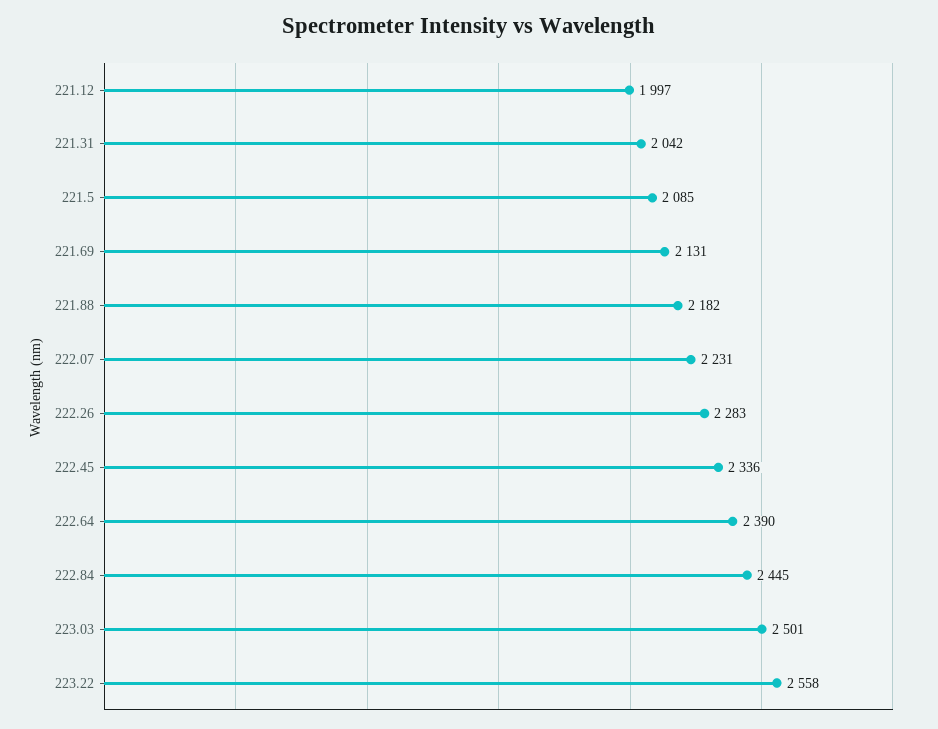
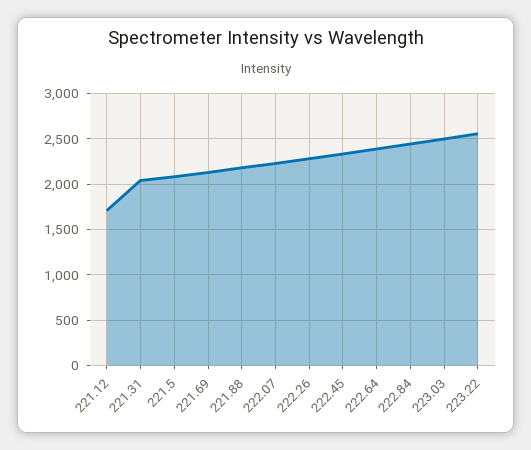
  {
-   "221.12": 1997,
+   "221.12": 1700,
    "221.31": 2042,
    "221.5": 2085,
    "221.69": 2131,
    "221.88": 2182,
    "222.07": 2231,
    "222.26": 2283,
    "222.45": 2336,
    "222.64": 2390,
    "222.84": 2445,
    "223.03": 2501,
    "223.22": 2558
  }

